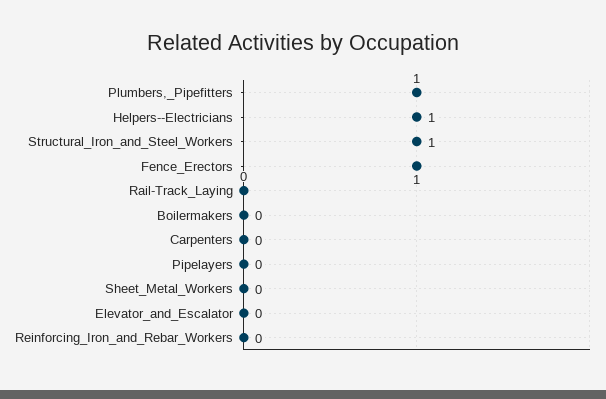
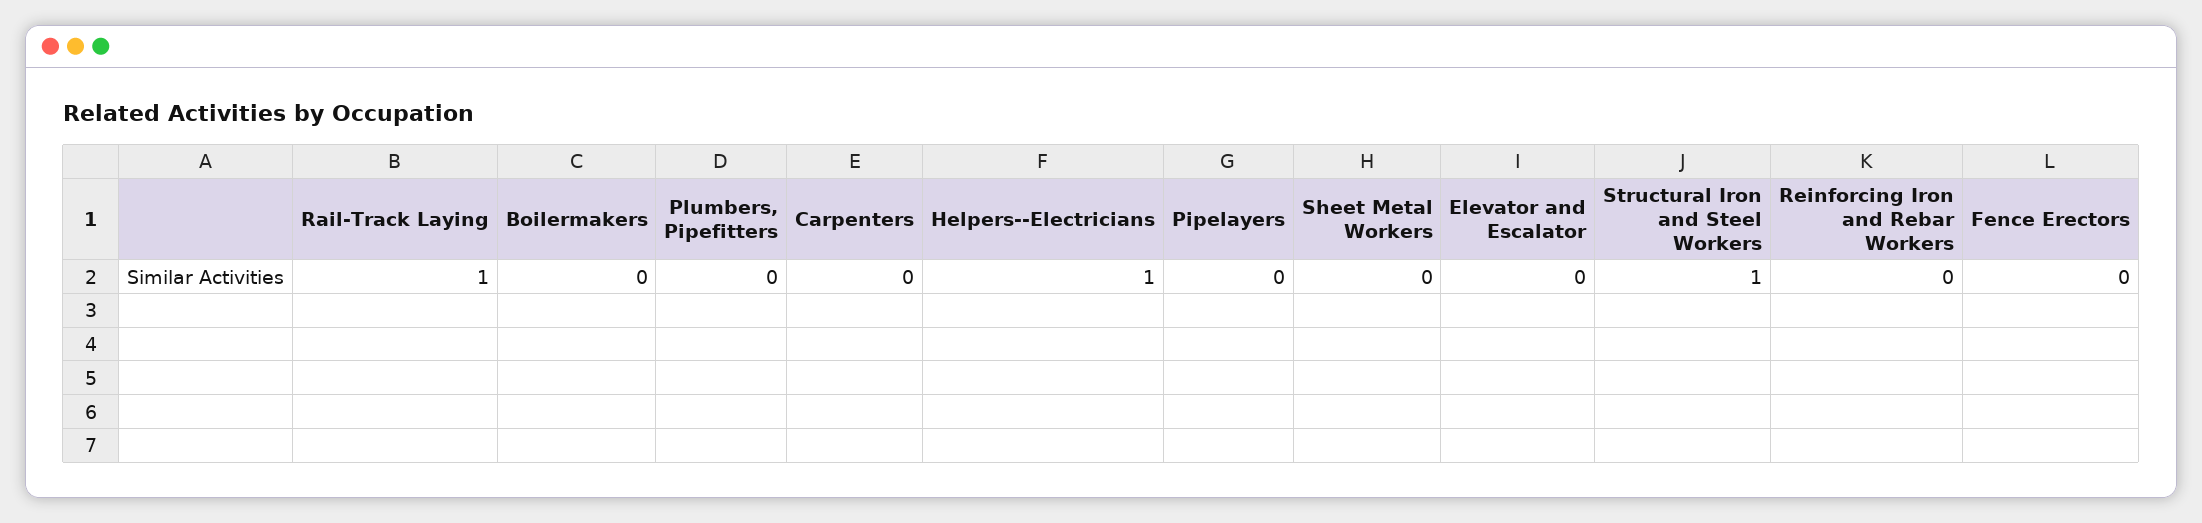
  {
-   "Plumbers,_Pipefitters": 1,
+   "Plumbers,_Pipefitters": 0,
    "Helpers--Electricians": 1,
    "Structural_Iron_and_Steel_Workers": 1,
-   "Fence_Erectors": 1,
+   "Fence_Erectors": 0,
-   "Rail-Track_Laying": 0,
+   "Rail-Track_Laying": 1,
    "Boilermakers": 0,
    "Carpenters": 0,
    "Pipelayers": 0,
    "Sheet_Metal_Workers": 0,
    "Elevator_and_Escalator": 0,
    "Reinforcing_Iron_and_Rebar_Workers": 0
  }

